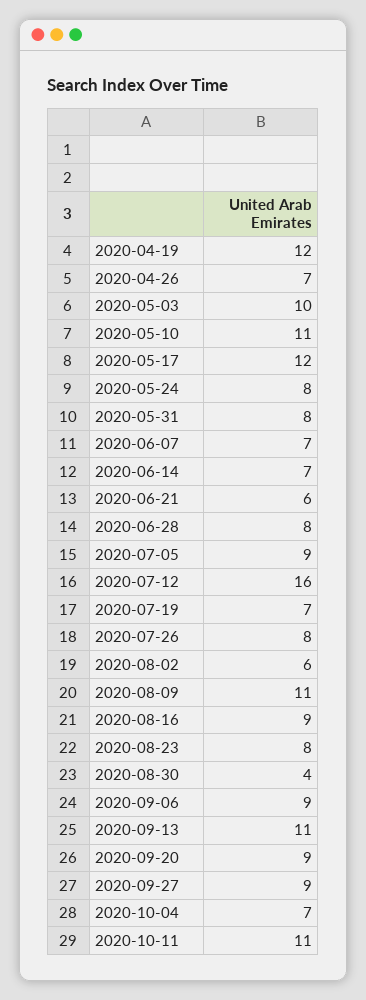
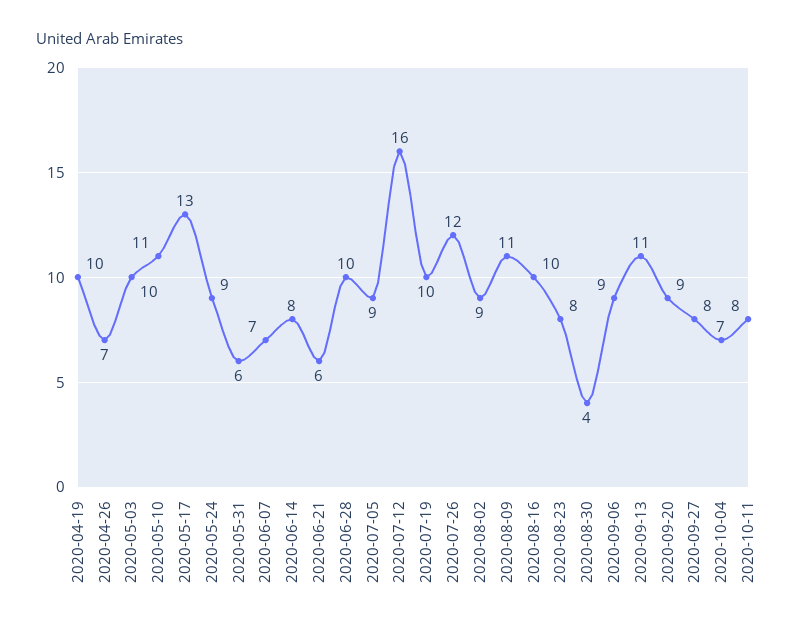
  {
-   "2020-04-19": 12,
+   "2020-04-19": 10,
    "2020-04-26": 7,
    "2020-05-03": 10,
    "2020-05-10": 11,
-   "2020-05-17": 12,
+   "2020-05-17": 13,
-   "2020-05-24": 8,
+   "2020-05-24": 9,
-   "2020-05-31": 8,
+   "2020-05-31": 6,
    "2020-06-07": 7,
-   "2020-06-14": 7,
+   "2020-06-14": 8,
    "2020-06-21": 6,
-   "2020-06-28": 8,
+   "2020-06-28": 10,
    "2020-07-05": 9,
    "2020-07-12": 16,
-   "2020-07-19": 7,
+   "2020-07-19": 10,
-   "2020-07-26": 8,
+   "2020-07-26": 12,
-   "2020-08-02": 6,
+   "2020-08-02": 9,
    "2020-08-09": 11,
-   "2020-08-16": 9,
+   "2020-08-16": 10,
    "2020-08-23": 8,
    "2020-08-30": 4,
    "2020-09-06": 9,
    "2020-09-13": 11,
    "2020-09-20": 9,
-   "2020-09-27": 9,
+   "2020-09-27": 8,
    "2020-10-04": 7,
-   "2020-10-11": 11
+   "2020-10-11": 8
  }

